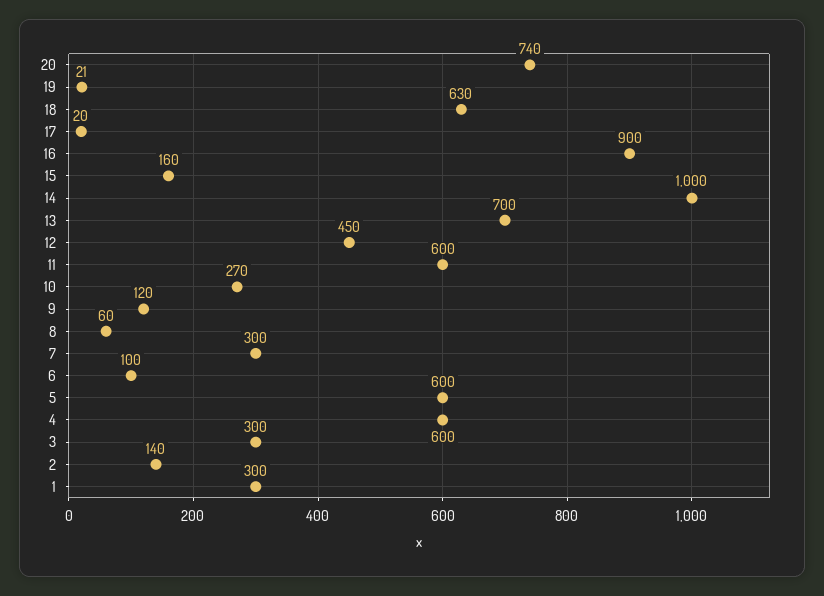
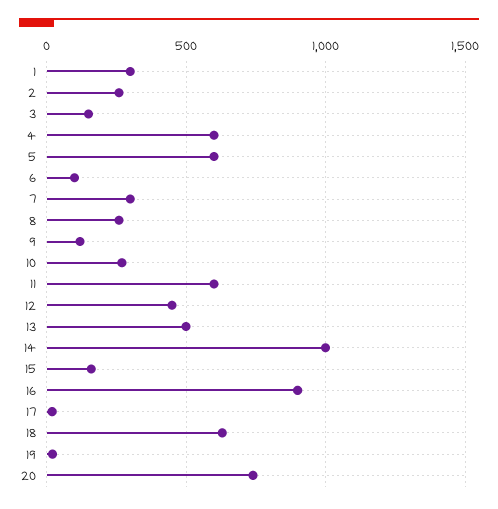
  {
    "20": 740,
    "19": 21,
    "18": 630,
    "17": 20,
    "16": 900,
    "15": 160,
    "14": 1000,
-   "13": 700,
+   "13": 500,
    "12": 450,
    "11": 600,
    "10": 270,
    "9": 120,
-   "8": 60,
+   "8": 250,
    "7": 300,
    "6": 100,
    "5": 600,
    "4": 600,
-   "3": 300,
+   "3": 150,
-   "2": 140,
+   "2": 250,
    "1": 300
  }

